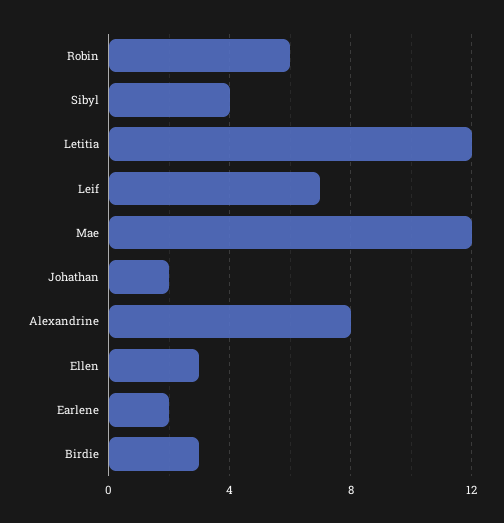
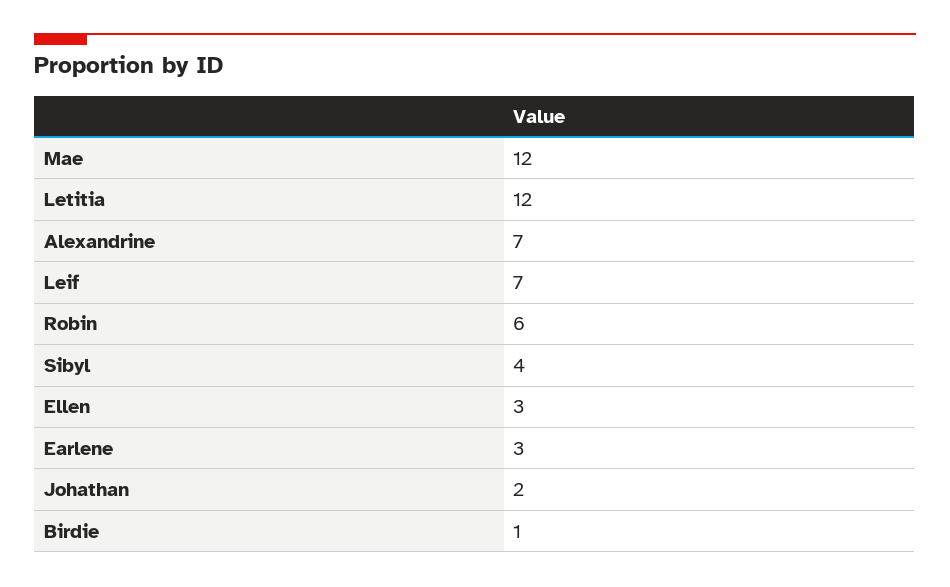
  {
    "Robin": 6,
    "Sibyl": 4,
    "Letitia": 12,
    "Leif": 7,
    "Mae": 12,
    "Johathan": 2,
-   "Alexandrine": 8,
+   "Alexandrine": 7,
    "Ellen": 3,
-   "Earlene": 2,
+   "Earlene": 3,
-   "Birdie": 3
+   "Birdie": 1
  }

